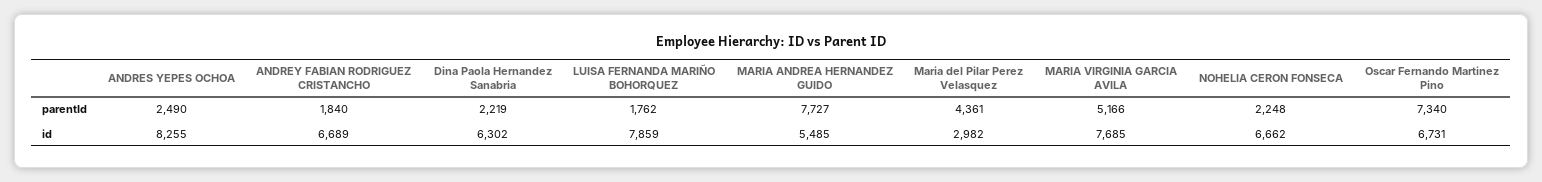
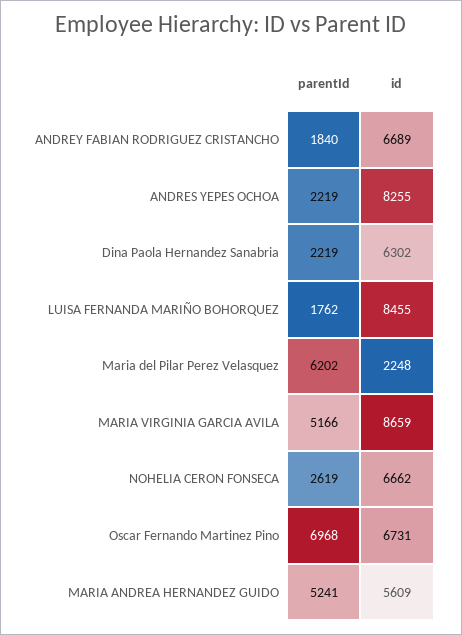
  {
    "ANDRES YEPES OCHOA": {
-     "parentId": 2490,
+     "parentId": 2219,
      "id": 8255
    },
    "ANDREY FABIAN RODRIGUEZ CRISTANCHO": {
      "parentId": 1840,
      "id": 6689
    },
    "Dina Paola Hernandez Sanabria": {
      "parentId": 2219,
      "id": 6302
    },
    "LUISA FERNANDA MARIÑO BOHORQUEZ": {
      "parentId": 1762,
-     "id": 7859
+     "id": 8455
    },
    "MARIA ANDREA HERNANDEZ GUIDO": {
-     "parentId": 7727,
+     "parentId": 5241,
-     "id": 5485
+     "id": 5609
    },
    "Maria del Pilar Perez Velasquez": {
-     "parentId": 4361,
+     "parentId": 6202,
-     "id": 2982
+     "id": 2248
    },
    "MARIA VIRGINIA GARCIA AVILA": {
      "parentId": 5166,
-     "id": 7685
+     "id": 8659
    },
    "NOHELIA CERON FONSECA": {
-     "parentId": 2248,
+     "parentId": 2619,
      "id": 6662
    },
    "Oscar Fernando Martinez Pino": {
-     "parentId": 7340,
+     "parentId": 6968,
      "id": 6731
    }
  }

